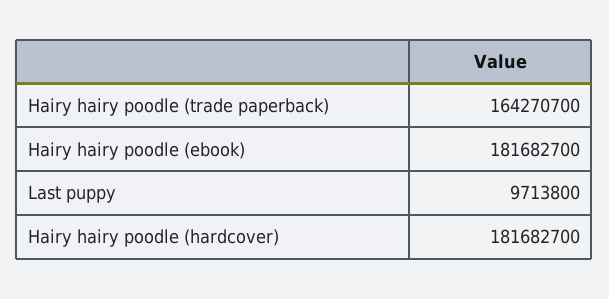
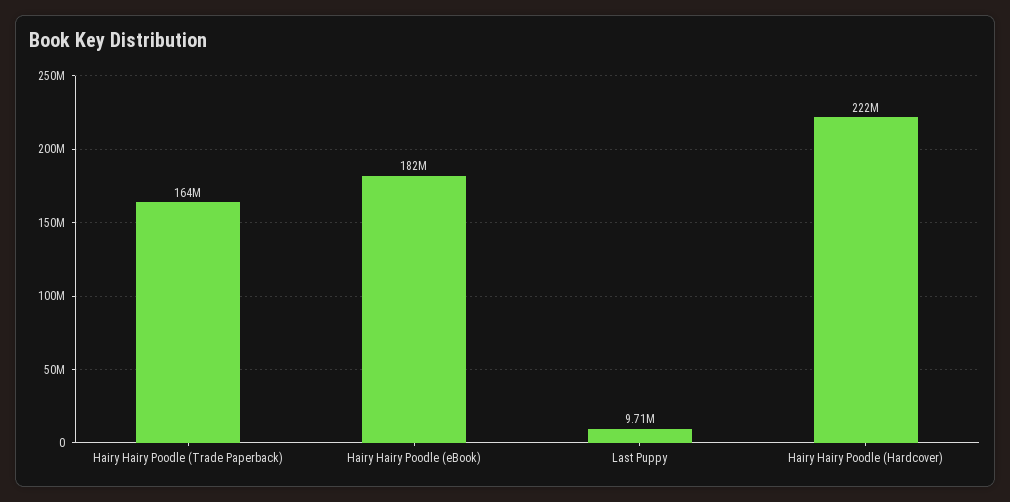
  {
    "Hairy hairy poodle (trade paperback)": 164270700,
    "Hairy hairy poodle (ebook)": 181682700,
    "Last puppy": 9713800,
-   "Hairy hairy poodle (hardcover)": 181682700
+   "Hairy hairy poodle (hardcover)": 222000000
  }

